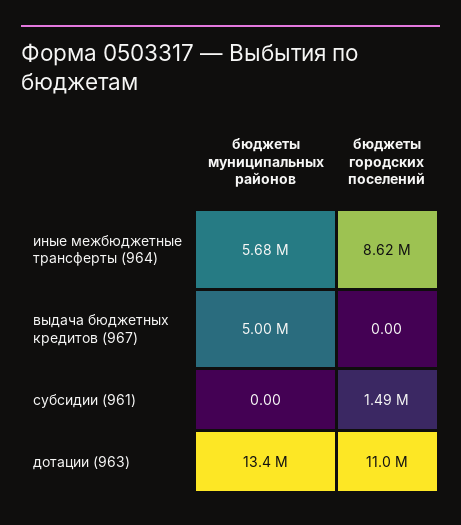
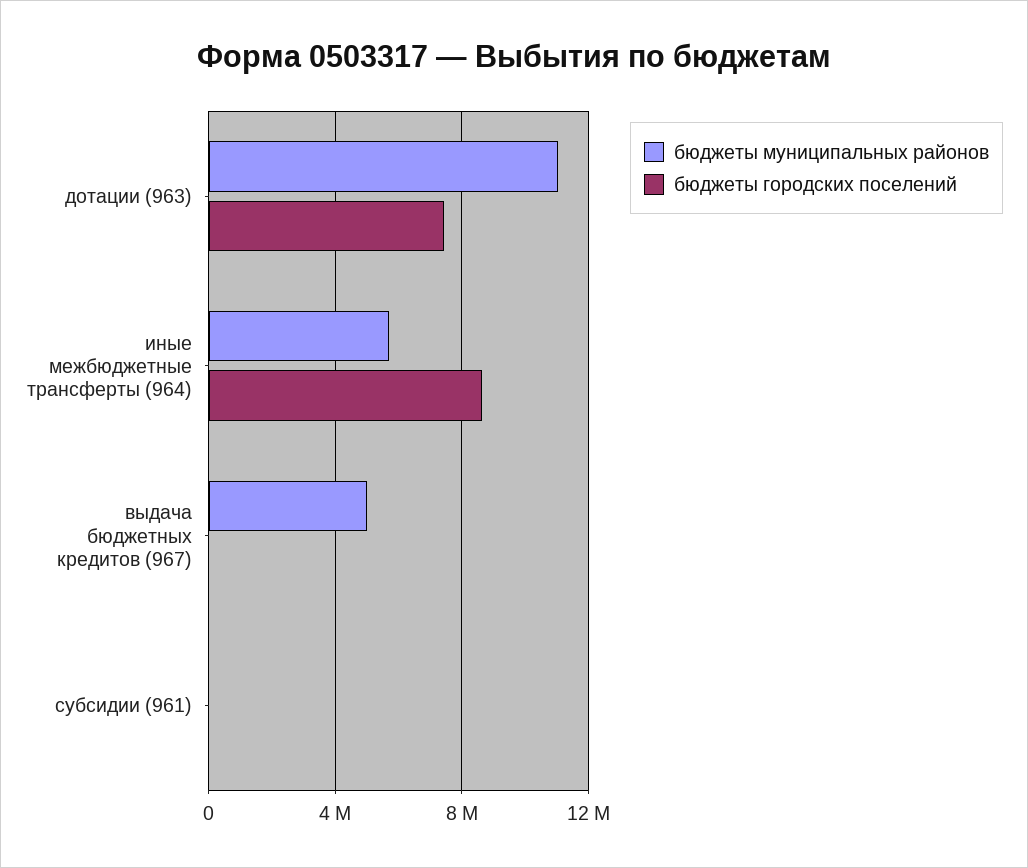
  {
    "бюджеты муниципальных районов": {
      "иные межбюджетные трансферты (964)": 5680000,
      "выдача бюджетных кредитов (967)": 5000000,
      "субсидии (961)": 0,
-     "дотации (963)": 13400000
+     "дотации (963)": 11000000
    },
    "бюджеты городских поселений": {
      "иные межбюджетные трансферты (964)": 8620000,
      "выдача бюджетных кредитов (967)": 0,
-     "субсидии (961)": 1490000,
+     "субсидии (961)": 0,
-     "дотации (963)": 11000000
+     "дотации (963)": 7500000
    }
  }

